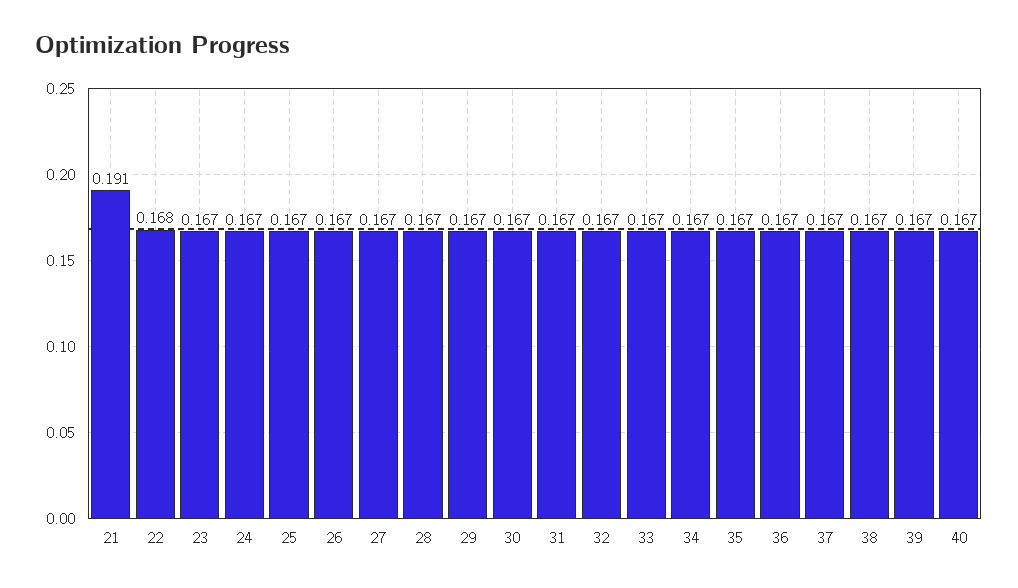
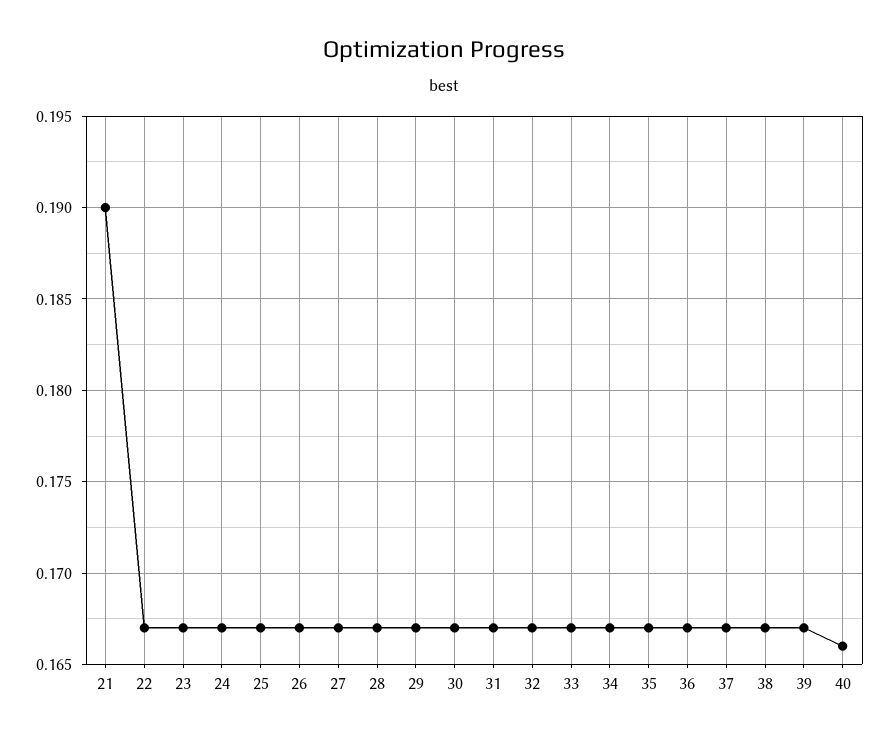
  {
-   "21": 0.191,
+   "21": 0.19,
-   "22": 0.168,
+   "22": 0.167,
    "23": 0.167,
    "24": 0.167,
    "25": 0.167,
    "26": 0.167,
    "27": 0.167,
    "28": 0.167,
    "29": 0.167,
    "30": 0.167,
    "31": 0.167,
    "32": 0.167,
    "33": 0.167,
    "34": 0.167,
    "35": 0.167,
    "36": 0.167,
    "37": 0.167,
    "38": 0.167,
    "39": 0.167,
-   "40": 0.167
+   "40": 0.166
  }

